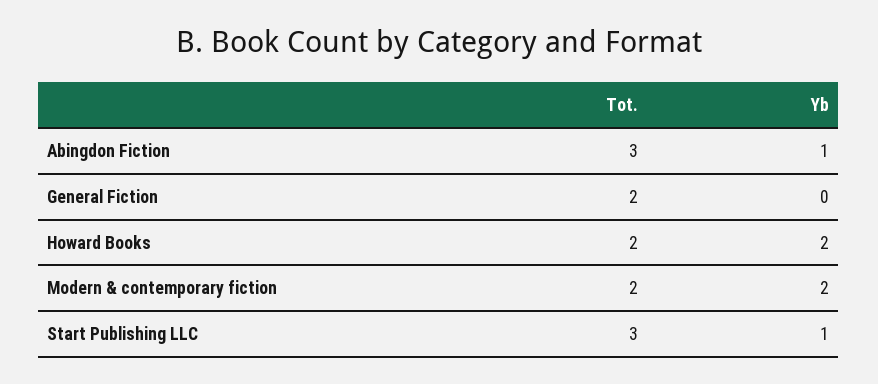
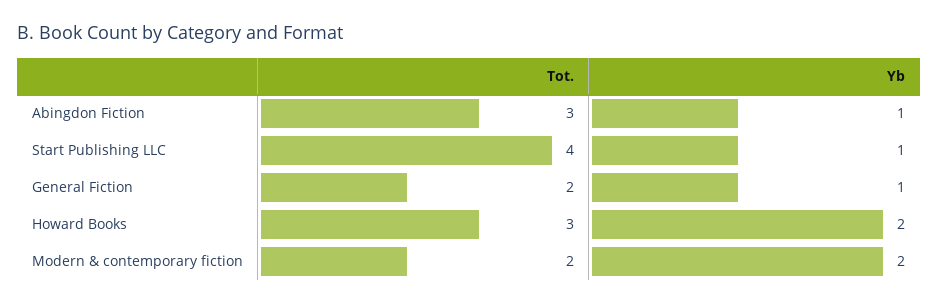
  {
    "Tot.": {
      "Abingdon Fiction": 3,
      "General Fiction": 2,
-     "Howard Books": 2,
+     "Howard Books": 3,
      "Modern & contemporary fiction": 2,
-     "Start Publishing LLC": 3
+     "Start Publishing LLC": 4
    },
    "Yb": {
      "Abingdon Fiction": 1,
-     "General Fiction": 0,
+     "General Fiction": 1,
      "Howard Books": 2,
      "Modern & contemporary fiction": 2,
      "Start Publishing LLC": 1
    }
  }

